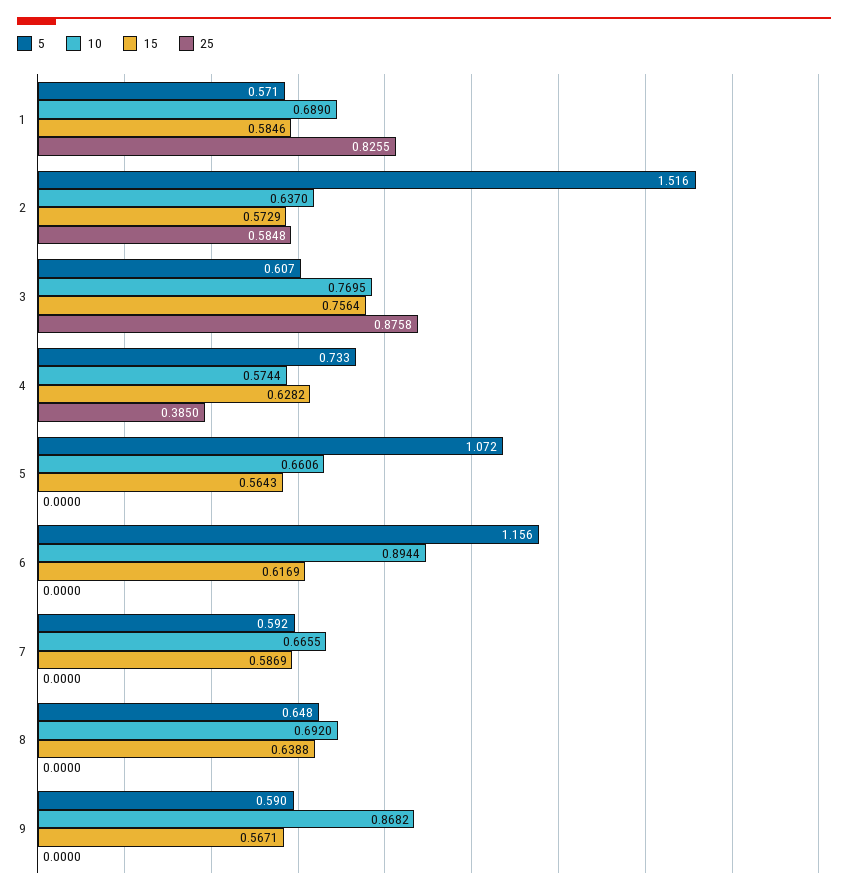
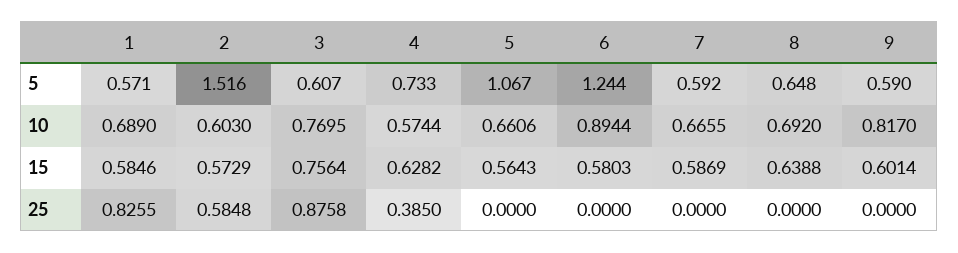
  {
    "5": {
      "1": 0.571,
      "2": 1.516,
      "3": 0.607,
      "4": 0.733,
-     "5": 1.072,
+     "5": 1.067,
-     "6": 1.156,
+     "6": 1.244,
      "7": 0.592,
      "8": 0.648,
      "9": 0.59
    },
    "10": {
      "1": 0.689,
-     "2": 0.637,
+     "2": 0.603,
      "3": 0.7695,
      "4": 0.5744,
      "5": 0.6606,
      "6": 0.8944,
      "7": 0.6655,
      "8": 0.692,
-     "9": 0.8682
+     "9": 0.817
    },
    "15": {
      "1": 0.5846,
      "2": 0.5729,
      "3": 0.7564,
      "4": 0.6282,
      "5": 0.5643,
-     "6": 0.6169,
+     "6": 0.5803,
      "7": 0.5869,
      "8": 0.6388,
-     "9": 0.5671
+     "9": 0.6014
    },
    "25": {
      "1": 0.8255,
      "2": 0.5848,
      "3": 0.8758,
      "4": 0.385,
      "5": 0,
      "6": 0,
      "7": 0,
      "8": 0,
      "9": 0
    }
  }

